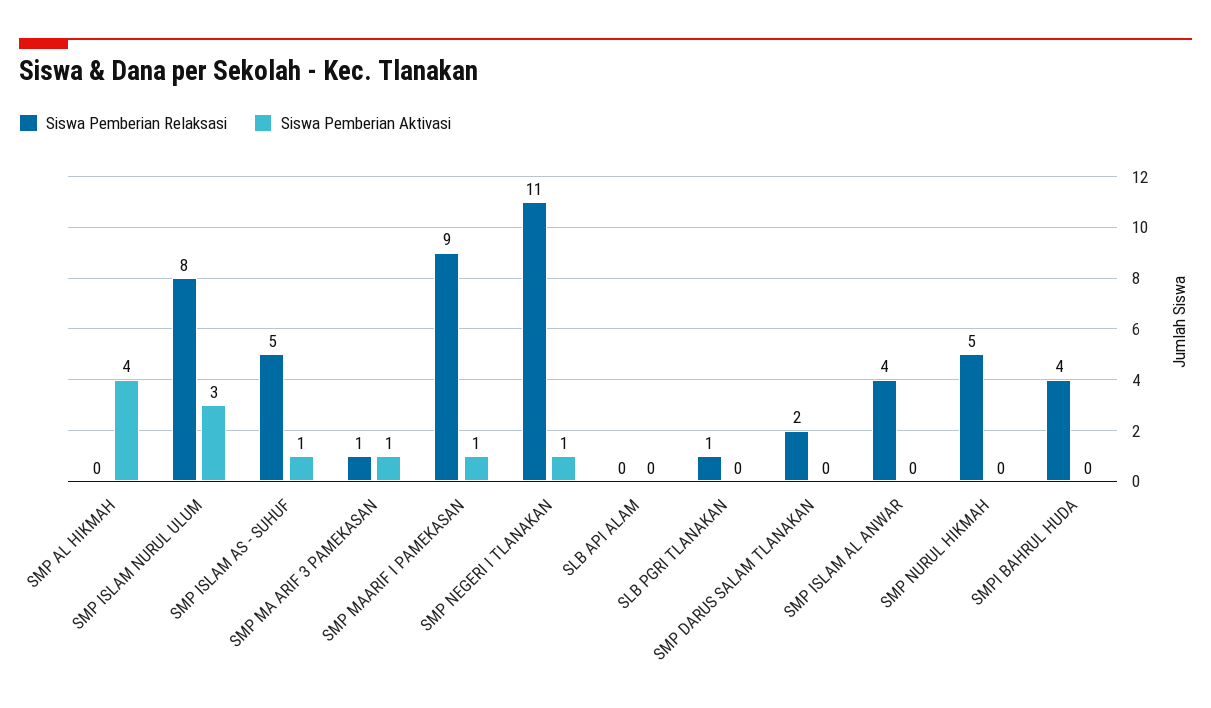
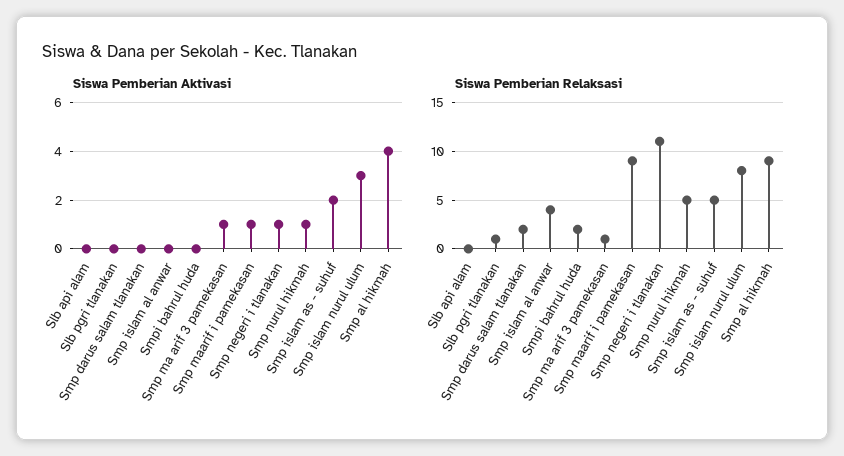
  {
    "Siswa Pemberian Relaksasi": {
-     "SMP AL HIKMAH": 0,
+     "SMP AL HIKMAH": 9,
      "SMP ISLAM NURUL ULUM": 8,
      "SMP ISLAM AS - SUHUF": 5,
      "SMP MA ARIF 3 PAMEKASAN": 1,
      "SMP MAARIF I PAMEKASAN": 9,
      "SMP NEGERI I TLANAKAN": 11,
      "SLB API ALAM": 0,
      "SLB PGRI TLANAKAN": 1,
      "SMP DARUS SALAM TLANAKAN": 2,
      "SMP ISLAM AL ANWAR": 4,
      "SMP NURUL HIKMAH": 5,
-     "SMPI BAHRUL HUDA": 4
+     "SMPI BAHRUL HUDA": 2
    },
    "Siswa Pemberian Aktivasi": {
      "SMP AL HIKMAH": 4,
      "SMP ISLAM NURUL ULUM": 3,
-     "SMP ISLAM AS - SUHUF": 1,
+     "SMP ISLAM AS - SUHUF": 2,
      "SMP MA ARIF 3 PAMEKASAN": 1,
      "SMP MAARIF I PAMEKASAN": 1,
      "SMP NEGERI I TLANAKAN": 1,
      "SLB API ALAM": 0,
      "SLB PGRI TLANAKAN": 0,
      "SMP DARUS SALAM TLANAKAN": 0,
      "SMP ISLAM AL ANWAR": 0,
-     "SMP NURUL HIKMAH": 0,
+     "SMP NURUL HIKMAH": 1,
      "SMPI BAHRUL HUDA": 0
    }
  }

